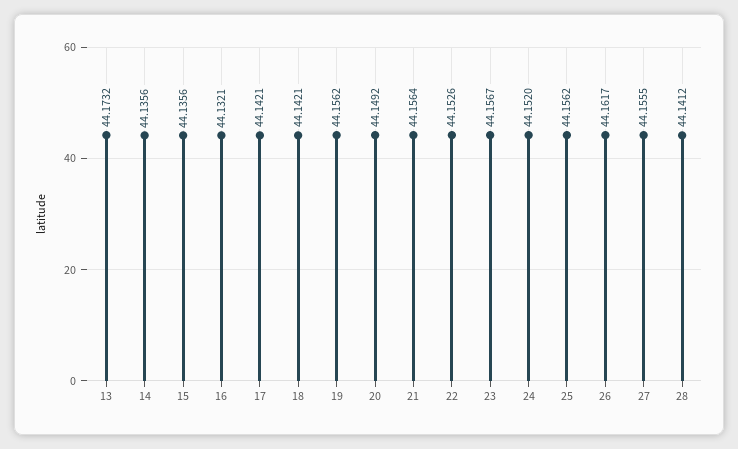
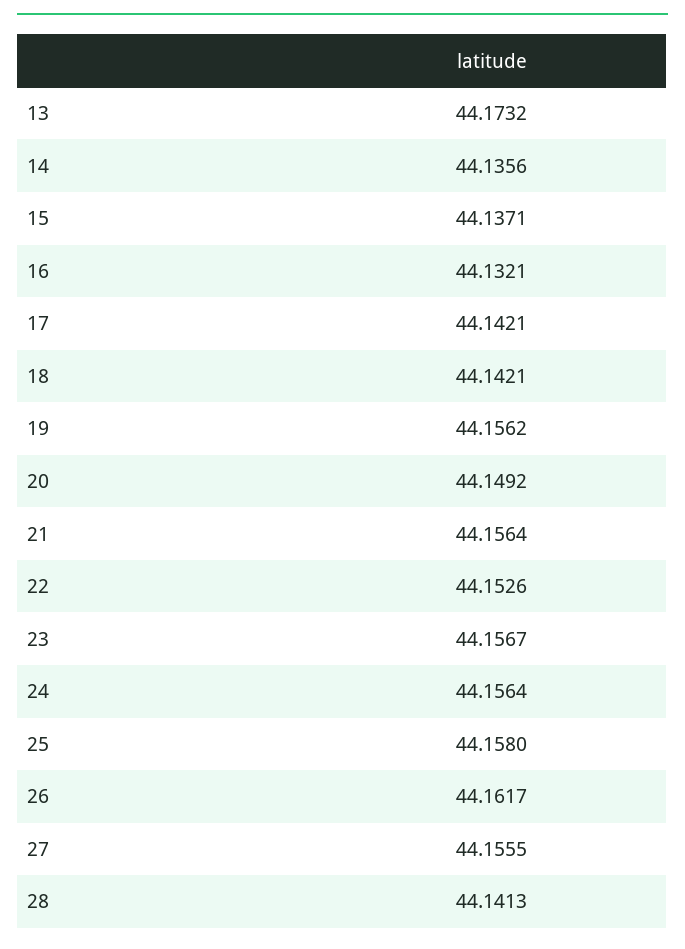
  {
    "13": 44.1732,
    "14": 44.1356,
-   "15": 44.1356,
+   "15": 44.1371,
    "16": 44.1321,
    "17": 44.1421,
    "18": 44.1421,
    "19": 44.1562,
    "20": 44.1492,
    "21": 44.1564,
    "22": 44.1526,
    "23": 44.1567,
-   "24": 44.152,
+   "24": 44.1564,
-   "25": 44.1562,
+   "25": 44.158,
    "26": 44.1617,
    "27": 44.1555,
-   "28": 44.1412
+   "28": 44.1413
  }

